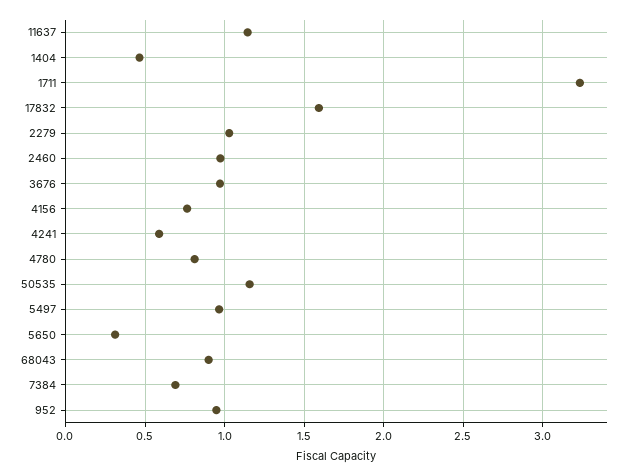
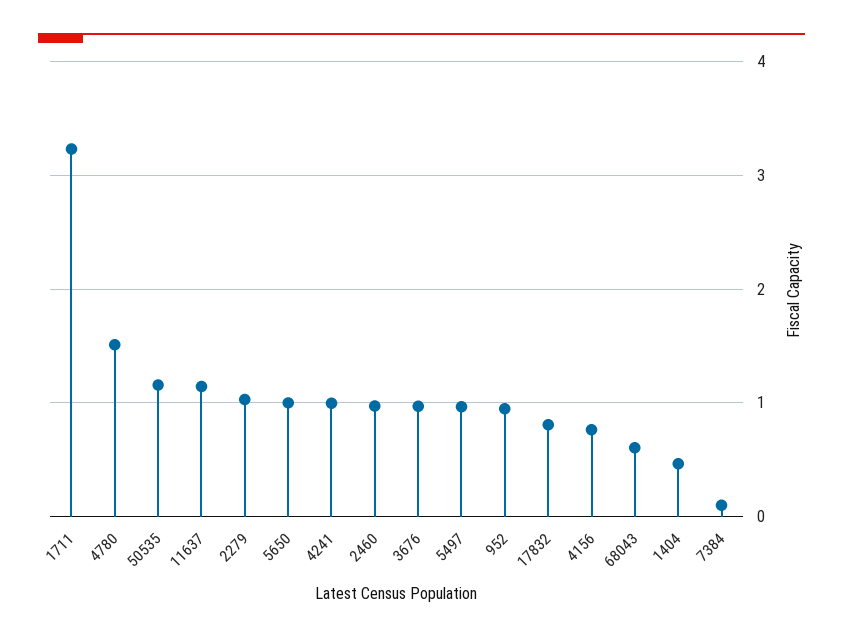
  {
    "11637": 1.15,
    "1404": 0.45,
    "1711": 3.25,
-   "17832": 1.6,
+   "17832": 0.8,
    "2279": 1.05,
    "2460": 0.95,
    "3676": 0.95,
    "4156": 0.75,
-   "4241": 0.6,
+   "4241": 1,
-   "4780": 0.8,
+   "4780": 1.5,
    "50535": 1.15,
    "5497": 0.95,
-   "5650": 0.3,
+   "5650": 1,
-   "68043": 0.9,
+   "68043": 0.6,
-   "7384": 0.7,
+   "7384": 0.1,
    "952": 0.95
  }

